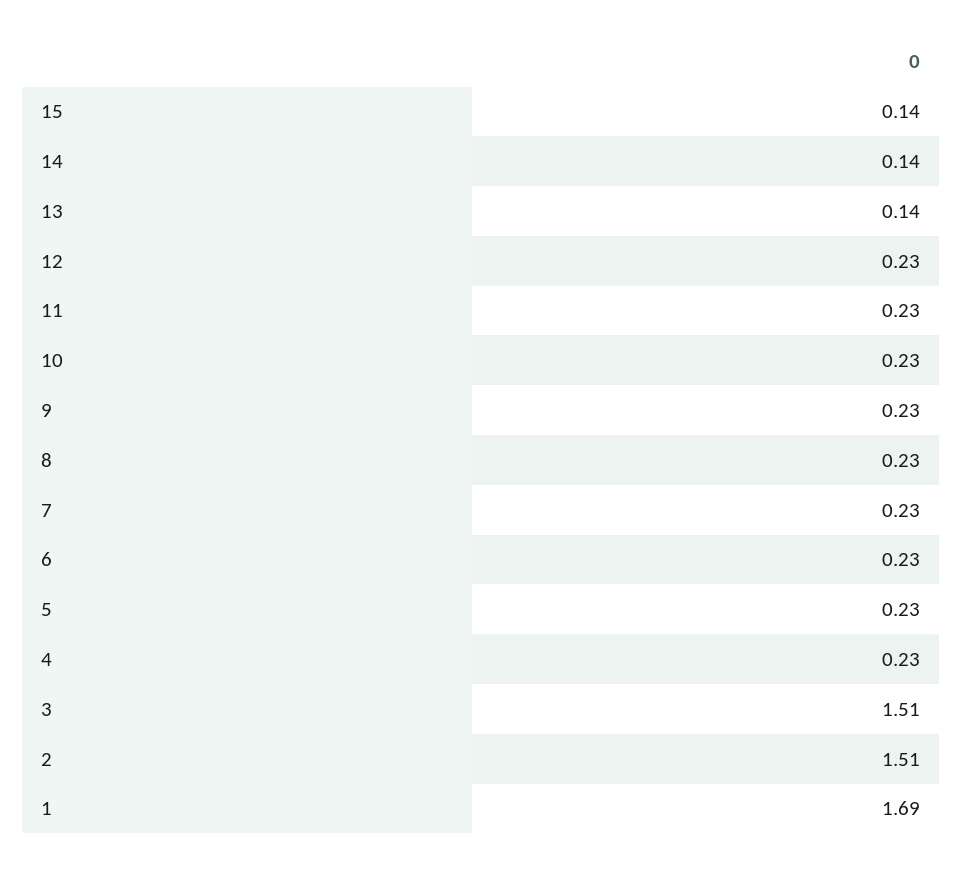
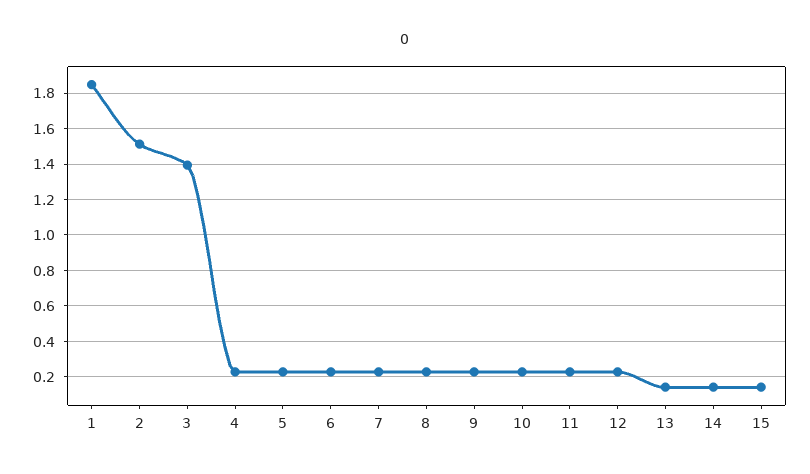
  {
    "15": 0.14,
    "14": 0.14,
    "13": 0.14,
    "12": 0.23,
    "11": 0.23,
    "10": 0.23,
    "9": 0.23,
    "8": 0.23,
    "7": 0.23,
    "6": 0.23,
    "5": 0.23,
    "4": 0.23,
-   "3": 1.51,
+   "3": 1.4,
    "2": 1.51,
-   "1": 1.69
+   "1": 1.85
  }

